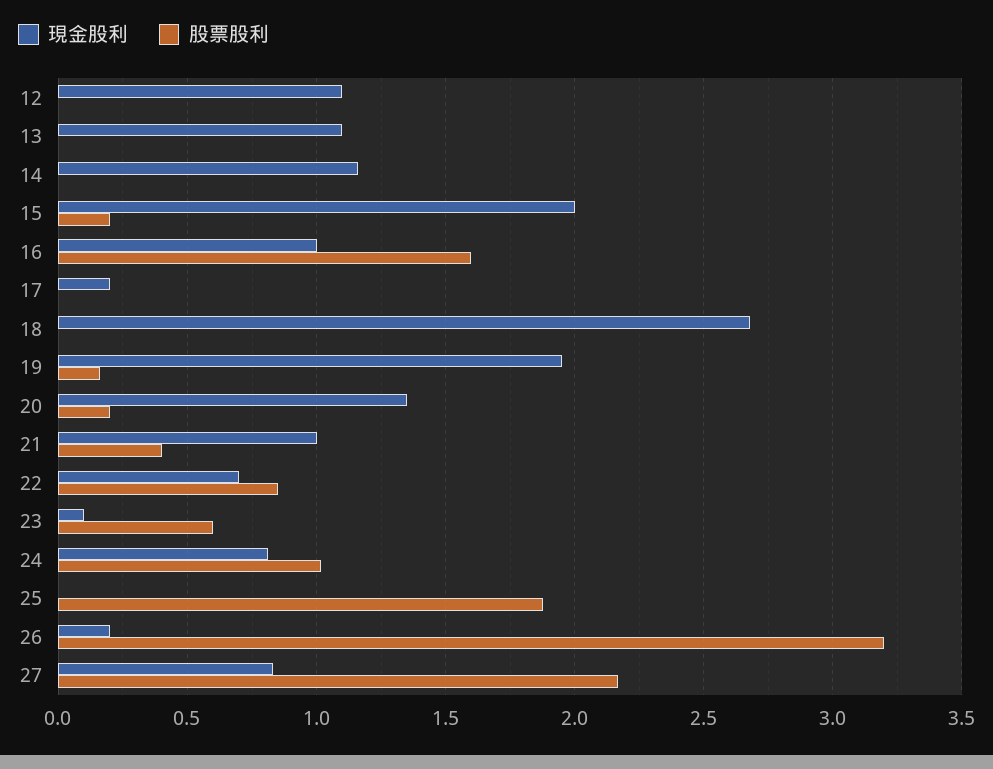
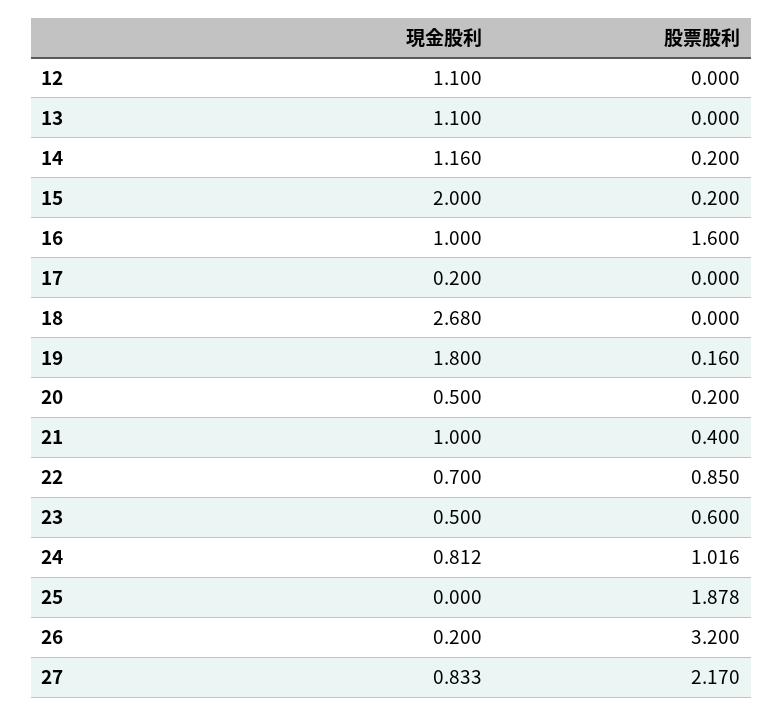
  {
    "現金股利": {
      "12": 1.1,
      "13": 1.1,
      "14": 1.16,
      "15": 2,
      "16": 1,
      "17": 0.2,
      "18": 2.68,
-     "19": 1.95,
+     "19": 1.8,
-     "20": 1.35,
+     "20": 0.5,
      "21": 1,
      "22": 0.7,
-     "23": 0.1,
+     "23": 0.5,
      "24": 0.812,
      "25": 0,
      "26": 0.2,
      "27": 0.833
    },
    "股票股利": {
      "12": 0,
      "13": 0,
-     "14": 0,
+     "14": 0.2,
      "15": 0.2,
      "16": 1.6,
      "17": 0,
      "18": 0,
      "19": 0.16,
      "20": 0.2,
      "21": 0.4,
      "22": 0.85,
      "23": 0.6,
      "24": 1.016,
      "25": 1.878,
      "26": 3.2,
      "27": 2.17
    }
  }

